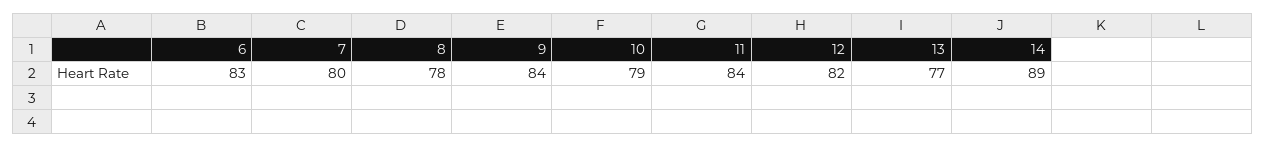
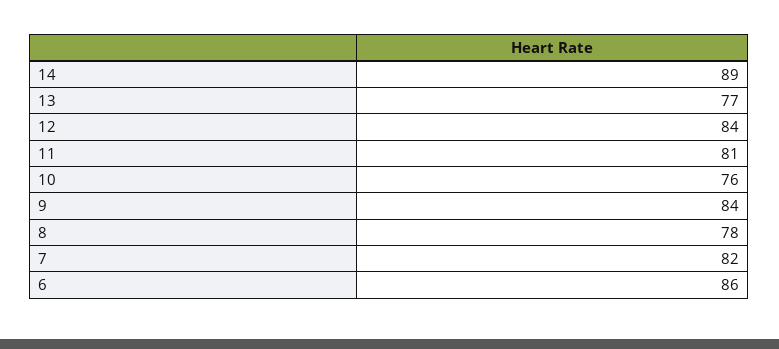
  {
-   "6": 83,
+   "6": 86,
-   "7": 80,
+   "7": 82,
    "8": 78,
    "9": 84,
-   "10": 79,
+   "10": 76,
-   "11": 84,
+   "11": 81,
-   "12": 82,
+   "12": 84,
    "13": 77,
    "14": 89
  }

